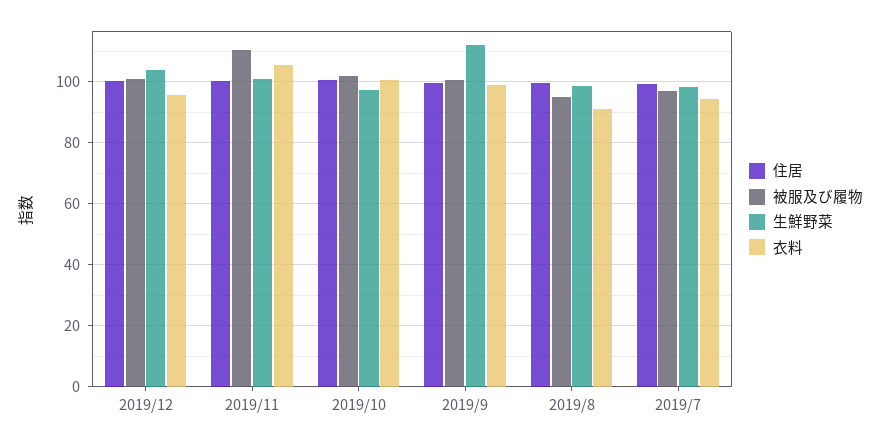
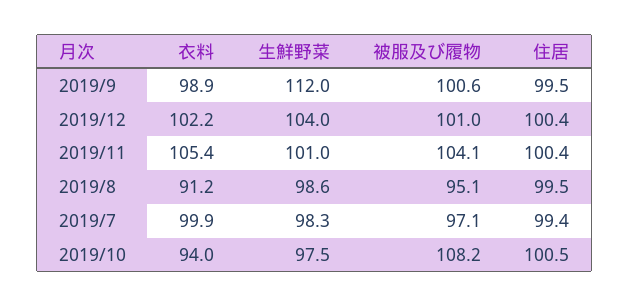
  {
    "住居": {
      "2019/12": 100.4,
      "2019/11": 100.4,
      "2019/10": 100.5,
      "2019/9": 99.5,
      "2019/8": 99.5,
      "2019/7": 99.4
    },
    "被服及び履物": {
      "2019/12": 101,
-     "2019/11": 110,
+     "2019/11": 104.1,
-     "2019/10": 102,
+     "2019/10": 108.2,
      "2019/9": 100.6,
      "2019/8": 95.1,
      "2019/7": 97.1
    },
    "生鮮野菜": {
      "2019/12": 104,
      "2019/11": 101,
      "2019/10": 97.5,
      "2019/9": 112,
      "2019/8": 98.6,
      "2019/7": 98.3
    },
    "衣料": {
-     "2019/12": 96,
+     "2019/12": 102.2,
      "2019/11": 105.4,
-     "2019/10": 100,
+     "2019/10": 94,
      "2019/9": 98.9,
      "2019/8": 91.2,
-     "2019/7": 94
+     "2019/7": 99.9
    }
  }

